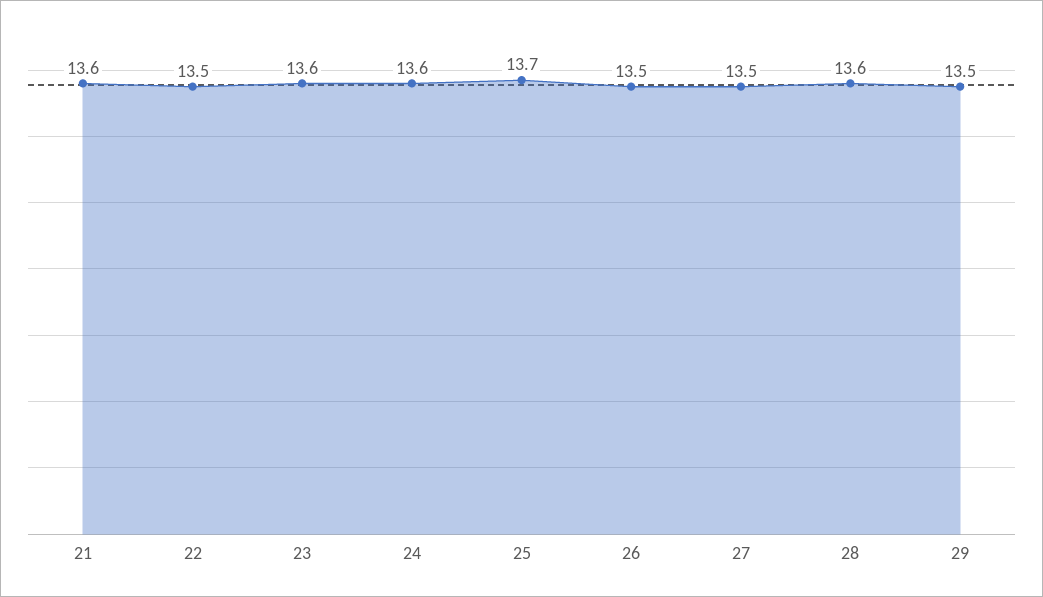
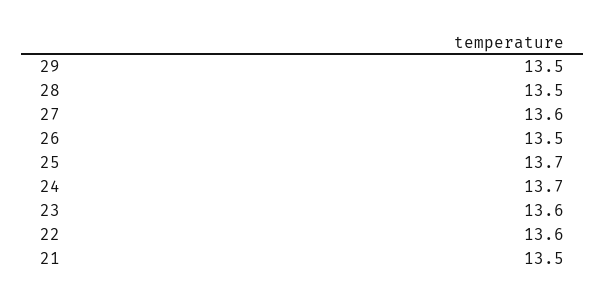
  {
-   "21": 13.6,
+   "21": 13.5,
-   "22": 13.5,
+   "22": 13.6,
    "23": 13.6,
-   "24": 13.6,
+   "24": 13.7,
    "25": 13.7,
    "26": 13.5,
-   "27": 13.5,
+   "27": 13.6,
-   "28": 13.6,
+   "28": 13.5,
    "29": 13.5
  }

